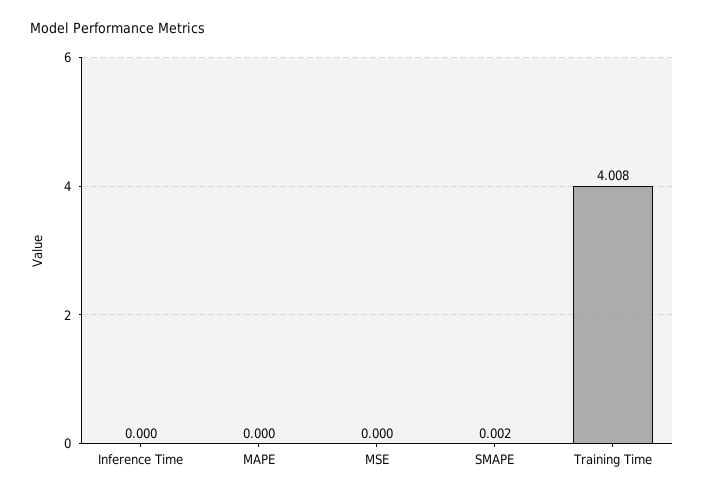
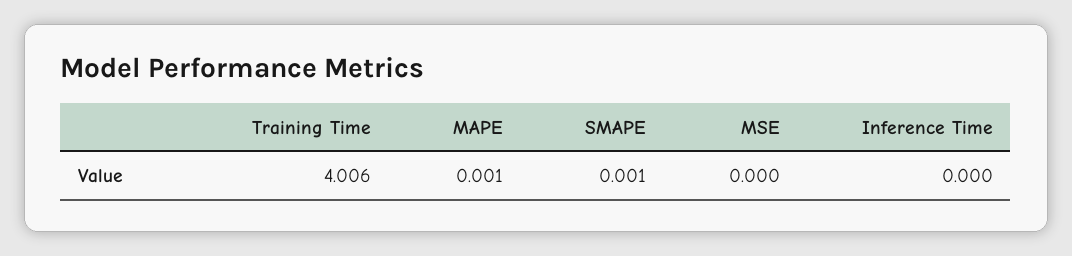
  {
    "Inference Time": 0,
-   "MAPE": 0,
+   "MAPE": 0.001,
    "MSE": 0,
-   "SMAPE": 0.002,
+   "SMAPE": 0.001,
-   "Training Time": 4.008
+   "Training Time": 4.006
  }

